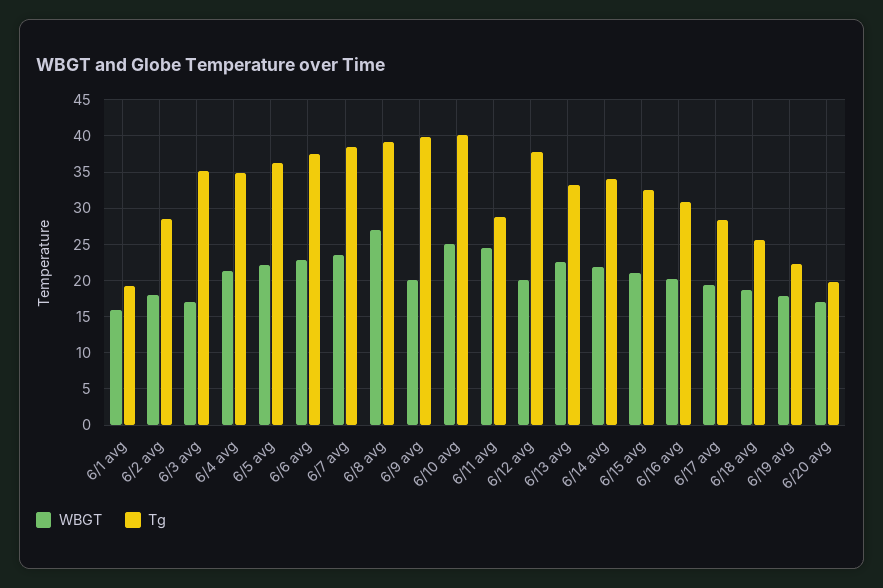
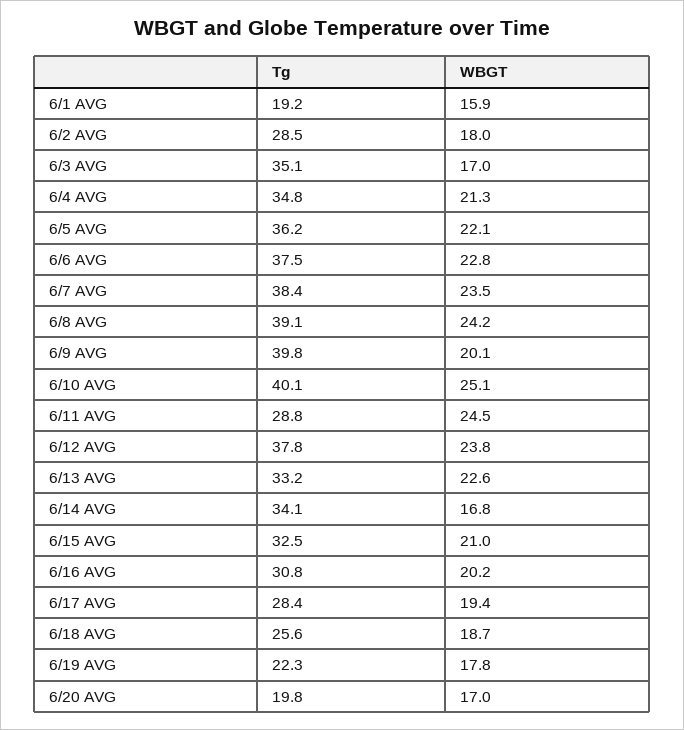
  {
    "WBGT": {
      "6/1 avg": 15.9,
      "6/2 avg": 18,
      "6/3 avg": 17,
      "6/4 avg": 21.3,
      "6/5 avg": 22.1,
      "6/6 avg": 22.8,
      "6/7 avg": 23.5,
-     "6/8 avg": 27,
+     "6/8 avg": 24.2,
      "6/9 avg": 20.1,
      "6/10 avg": 25.1,
      "6/11 avg": 24.5,
-     "6/12 avg": 20,
+     "6/12 avg": 23.8,
      "6/13 avg": 22.6,
-     "6/14 avg": 22,
+     "6/14 avg": 16.8,
      "6/15 avg": 21,
      "6/16 avg": 20.2,
      "6/17 avg": 19.4,
      "6/18 avg": 18.7,
      "6/19 avg": 17.8,
      "6/20 avg": 17
    },
    "Tg": {
      "6/1 avg": 19.2,
      "6/2 avg": 28.5,
      "6/3 avg": 35.1,
      "6/4 avg": 34.8,
      "6/5 avg": 36.2,
      "6/6 avg": 37.5,
      "6/7 avg": 38.4,
      "6/8 avg": 39.1,
      "6/9 avg": 39.8,
      "6/10 avg": 40.1,
      "6/11 avg": 28.8,
      "6/12 avg": 37.8,
      "6/13 avg": 33.2,
      "6/14 avg": 34.1,
      "6/15 avg": 32.5,
      "6/16 avg": 30.8,
      "6/17 avg": 28.4,
      "6/18 avg": 25.6,
      "6/19 avg": 22.3,
      "6/20 avg": 19.8
    }
  }

